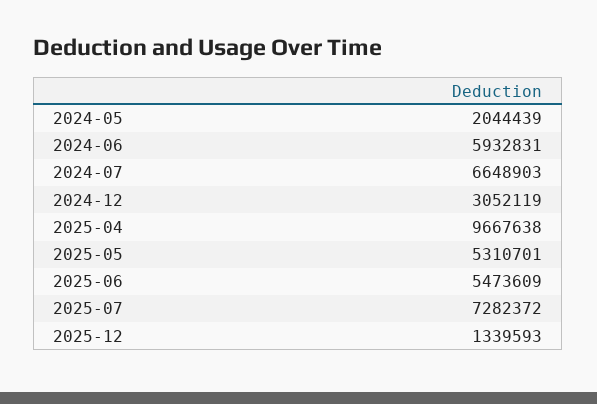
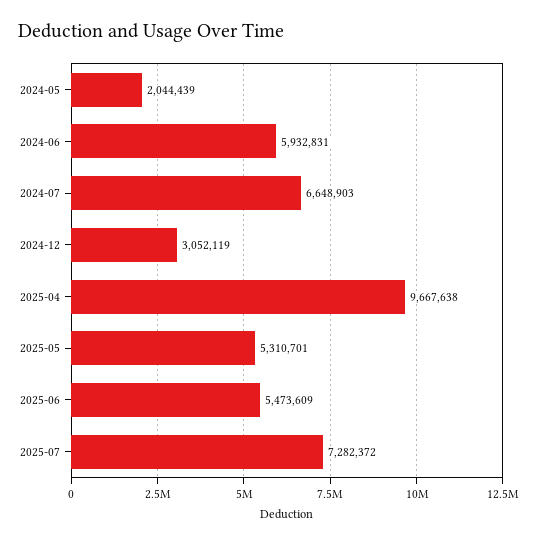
  {
    "2024-05": 2044439,
    "2024-06": 5932831,
    "2024-07": 6648903,
    "2024-12": 3052119,
    "2025-04": 9667638,
    "2025-05": 5310701,
    "2025-06": 5473609,
-   "2025-07": 7282372,
+   "2025-07": 7282372
-   "2025-12": 1339593
  }

